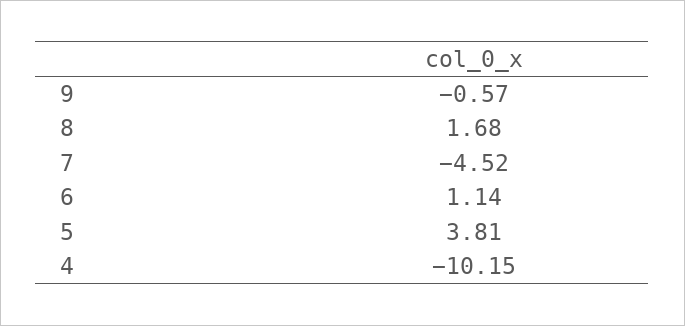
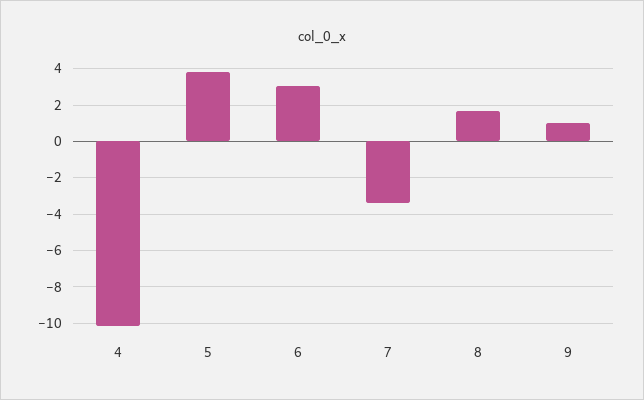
  {
-   "9": -0.57,
+   "9": 1,
    "8": 1.68,
-   "7": -4.52,
+   "7": -3.5,
-   "6": 1.14,
+   "6": 3,
    "5": 3.81,
    "4": -10.15
  }

